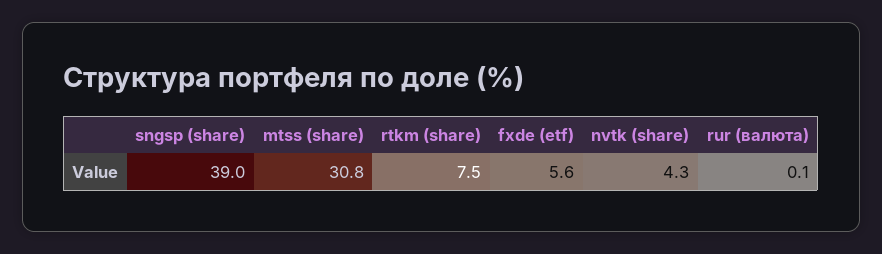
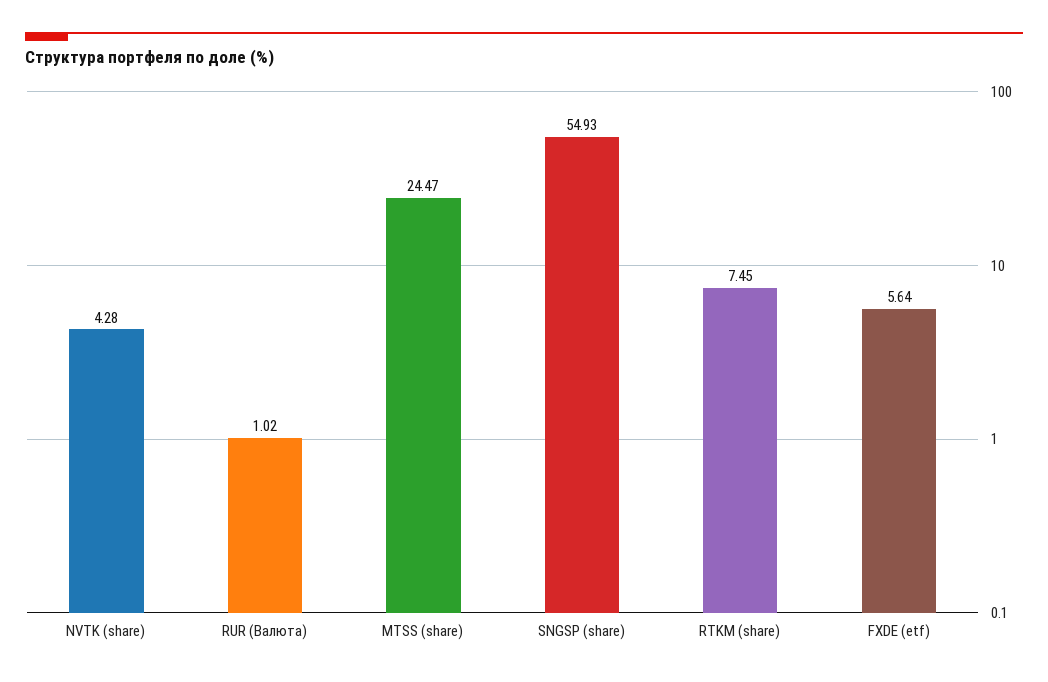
  {
-   "sngsp (share)": 39,
+   "sngsp (share)": 54.93,
-   "mtss (share)": 30.8,
+   "mtss (share)": 24.47,
    "rtkm (share)": 7.45,
    "fxde (etf)": 5.64,
    "nvtk (share)": 4.28,
-   "rur (валюта)": 0.1
+   "rur (валюта)": 1.02
  }

